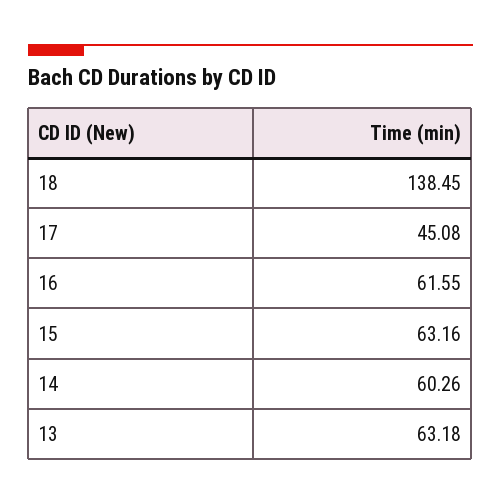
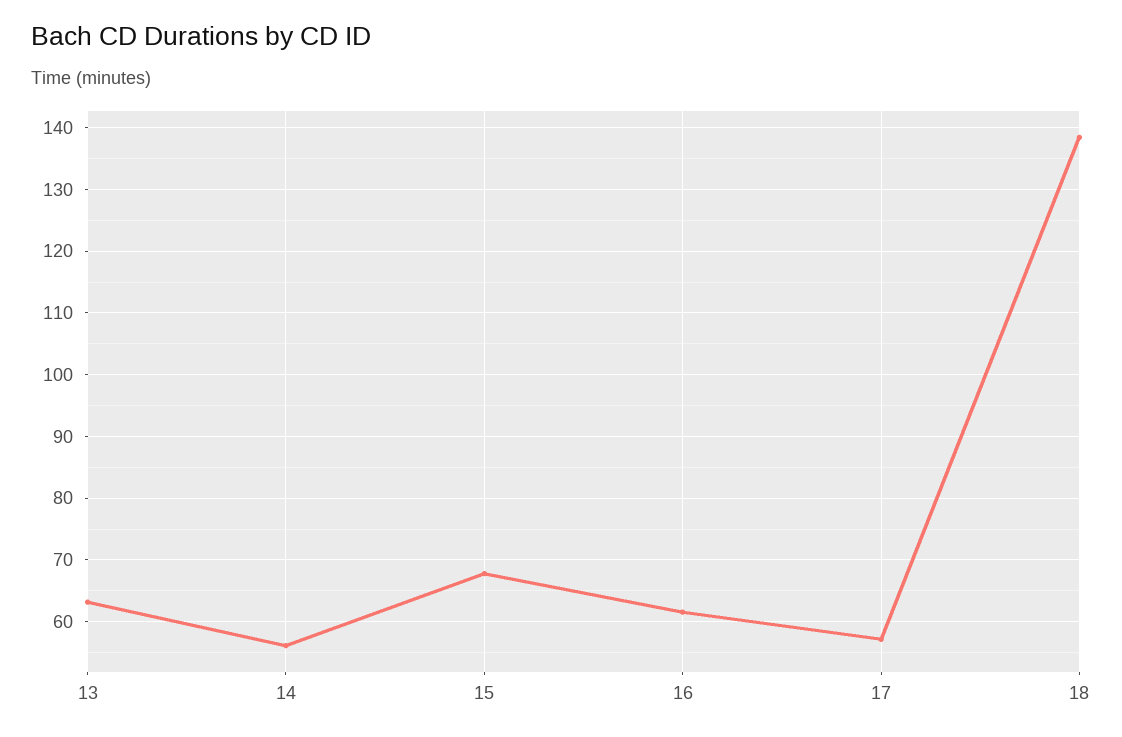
  {
    "18": 138.45,
-   "17": 45.08,
+   "17": 57,
    "16": 61.55,
-   "15": 63.16,
+   "15": 68,
-   "14": 60.26,
+   "14": 56,
    "13": 63.18
  }

